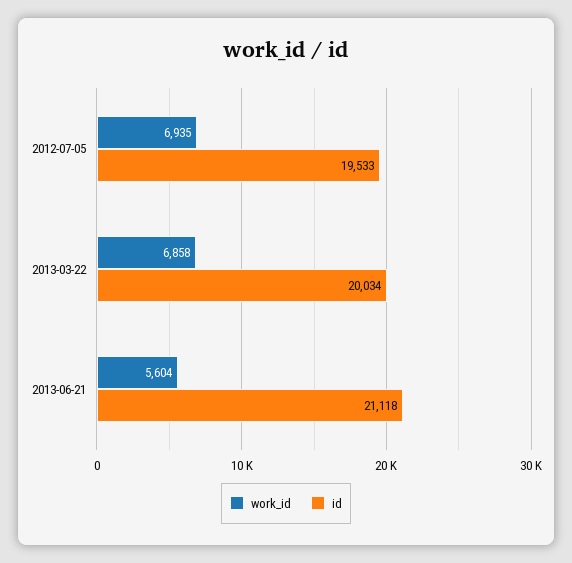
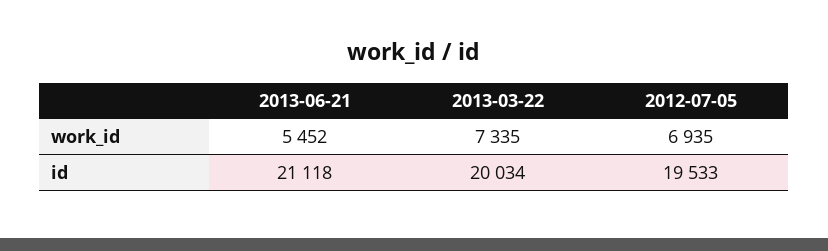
  {
    "work_id": {
      "2012-07-05": 6935,
-     "2013-03-22": 6858,
+     "2013-03-22": 7335,
-     "2013-06-21": 5604
+     "2013-06-21": 5452
    },
    "id": {
      "2012-07-05": 19533,
      "2013-03-22": 20034,
      "2013-06-21": 21118
    }
  }

